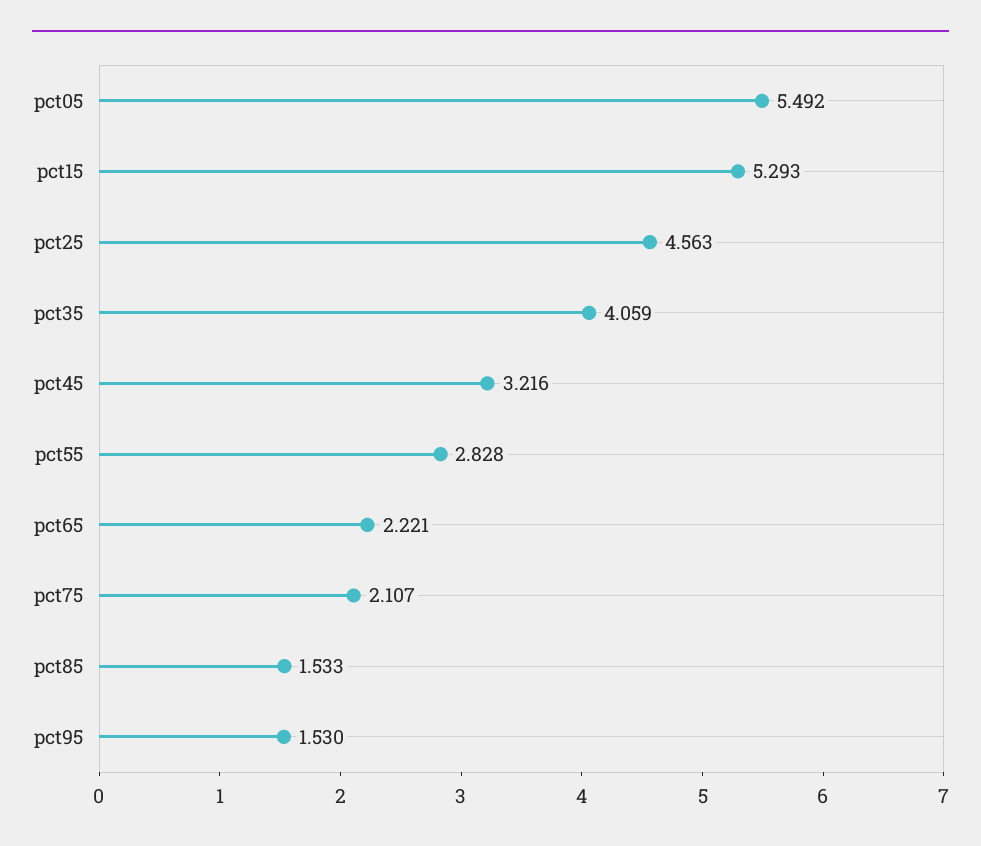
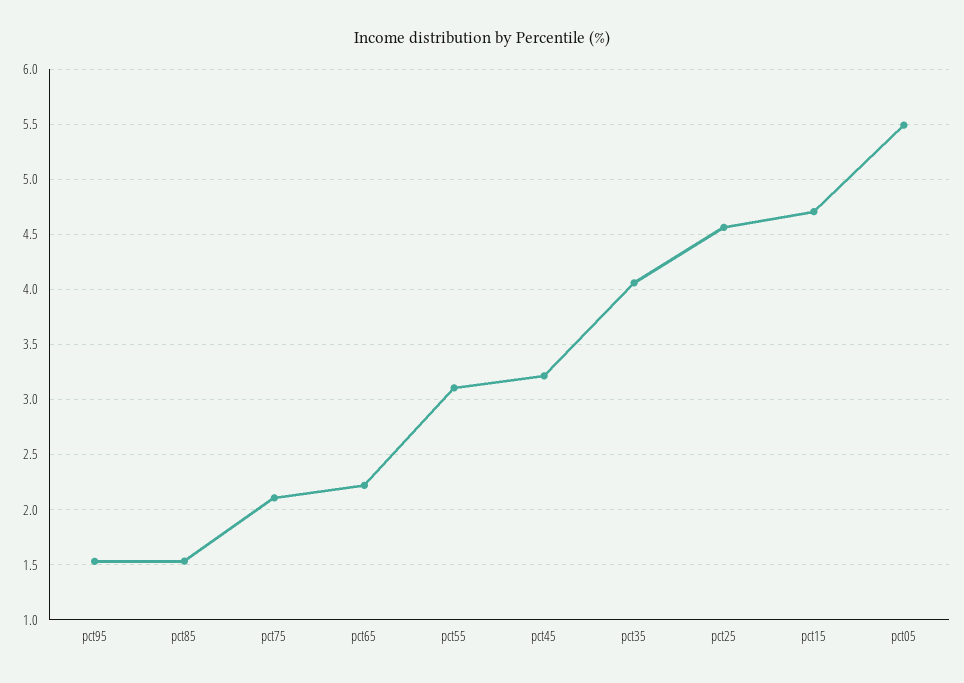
  {
    "pct05": 5.492,
-   "pct15": 5.293,
+   "pct15": 4.7,
    "pct25": 4.563,
    "pct35": 4.059,
    "pct45": 3.216,
-   "pct55": 2.828,
+   "pct55": 3.1,
    "pct65": 2.221,
    "pct75": 2.107,
    "pct85": 1.533,
    "pct95": 1.53
  }

